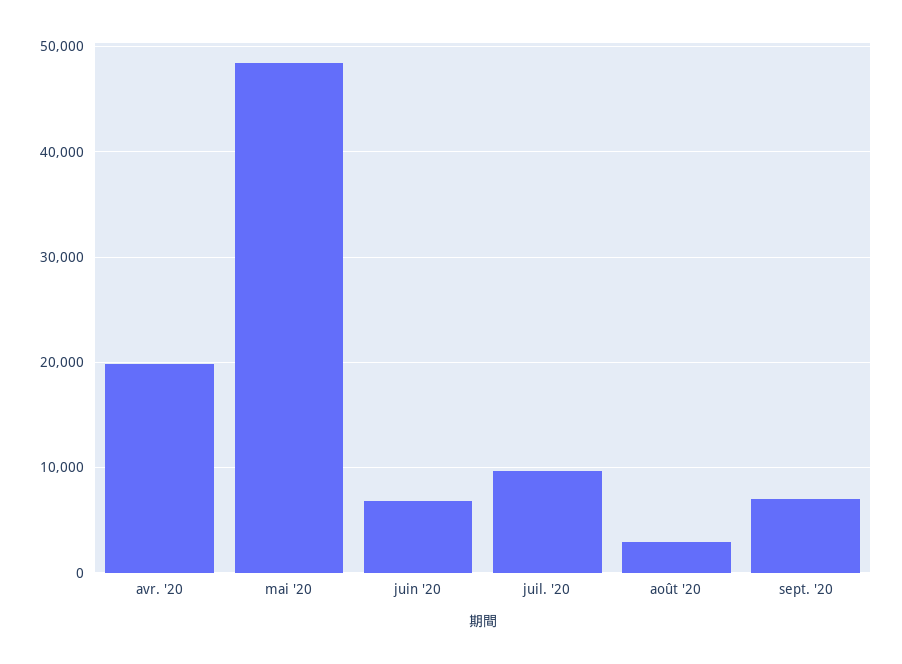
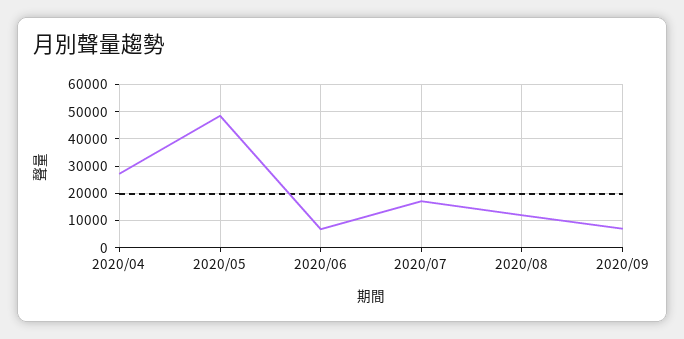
  {
-   "avr. '20": 20000,
+   "avr. '20": 27500,
    "mai '20": 48000,
    "juin '20": 7000,
-   "juil. '20": 10000,
+   "juil. '20": 17500,
-   "août '20": 3000,
+   "août '20": 12500,
    "sept. '20": 7000
  }

